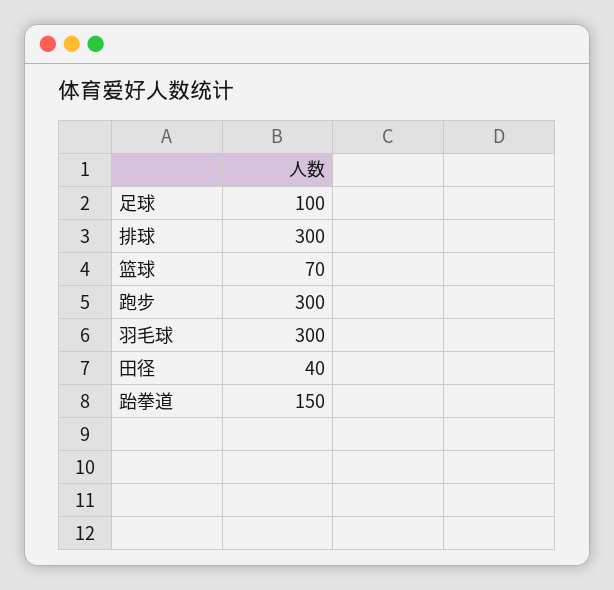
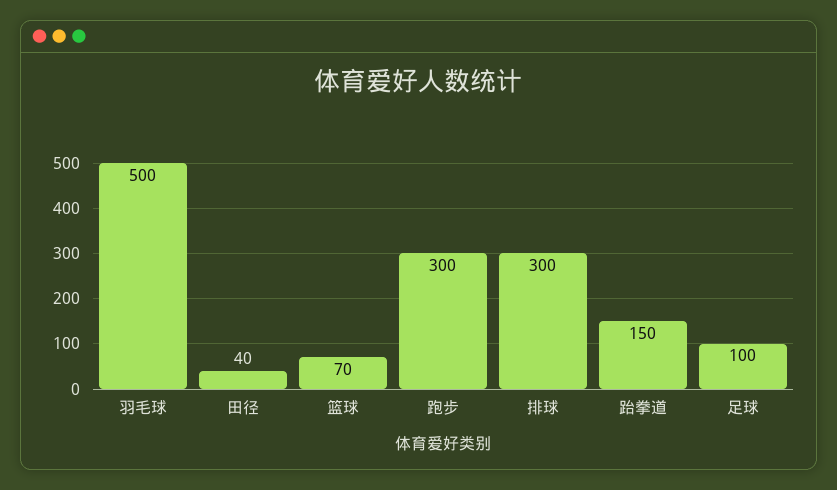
  {
    "足球": 100,
    "排球": 300,
    "篮球": 70,
    "跑步": 300,
-   "羽毛球": 300,
+   "羽毛球": 500,
    "田径": 40,
    "跆拳道": 150
  }

